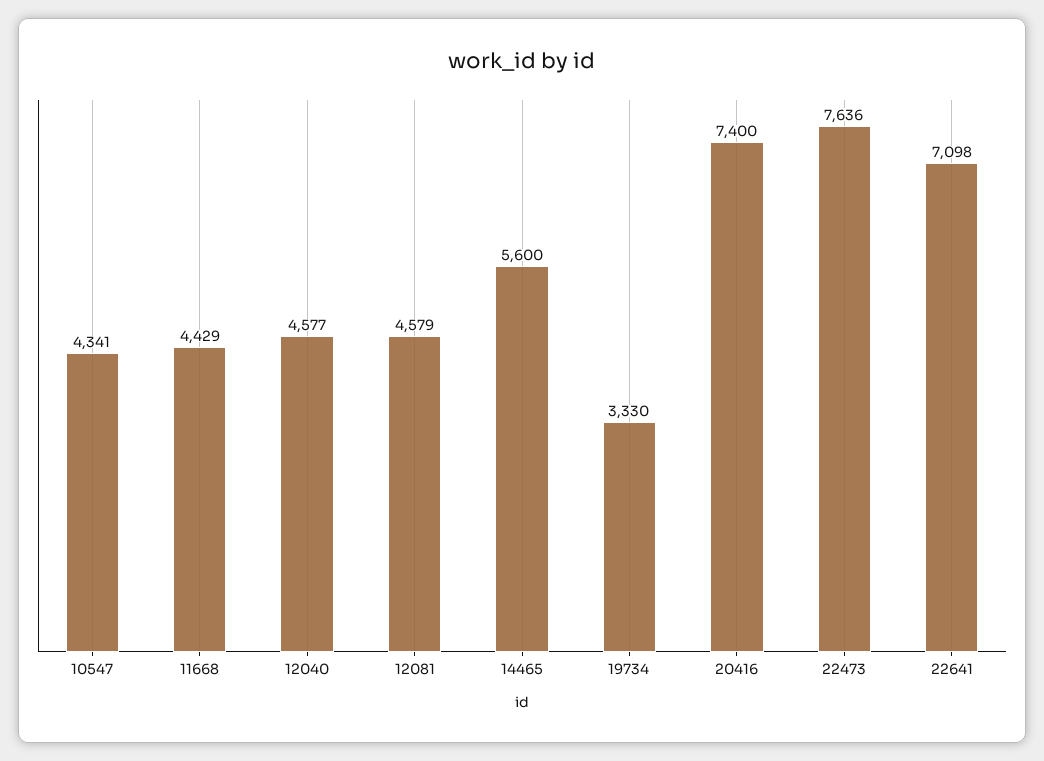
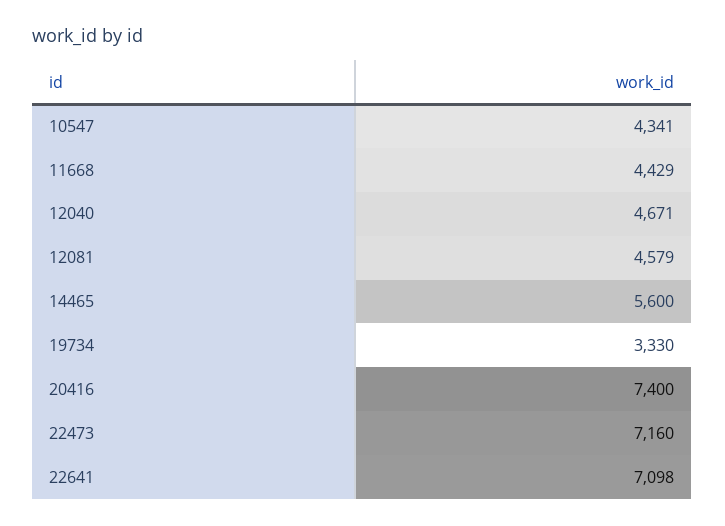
  {
    "10547": 4341,
    "11668": 4429,
-   "12040": 4577,
+   "12040": 4671,
    "12081": 4579,
    "14465": 5600,
    "19734": 3330,
    "20416": 7400,
-   "22473": 7636,
+   "22473": 7160,
    "22641": 7098
  }

